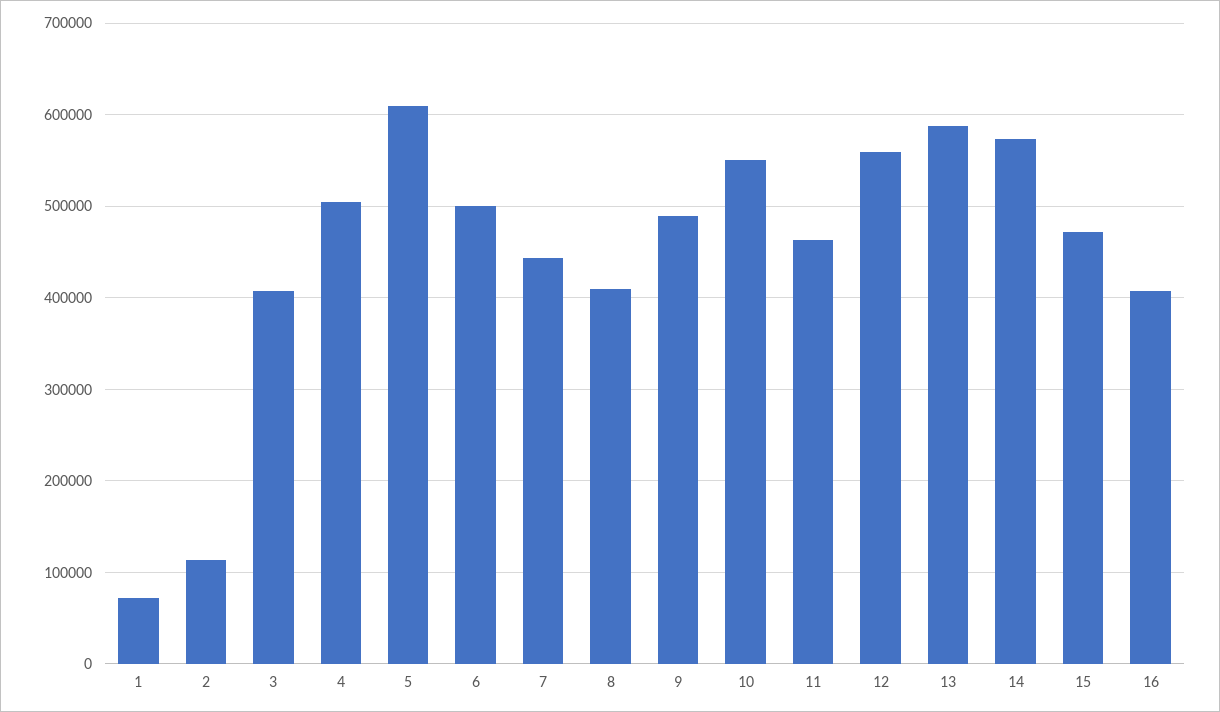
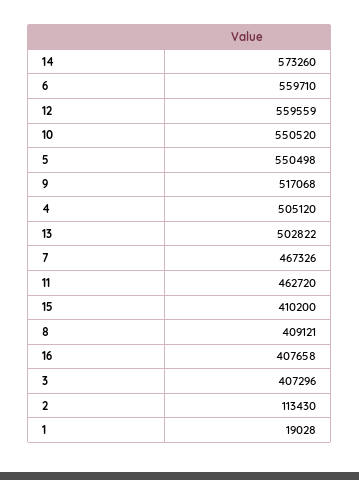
  {
-   "1": 70000,
+   "1": 19028,
    "2": 113430,
    "3": 407296,
    "4": 505120,
-   "5": 610000,
+   "5": 550498,
-   "6": 500000,
+   "6": 559710,
-   "7": 440000,
+   "7": 467326,
    "8": 409121,
-   "9": 490000,
+   "9": 517068,
    "10": 550520,
    "11": 462720,
    "12": 559559,
-   "13": 590000,
+   "13": 502822,
    "14": 573260,
-   "15": 470000,
+   "15": 410200,
    "16": 407658
  }

